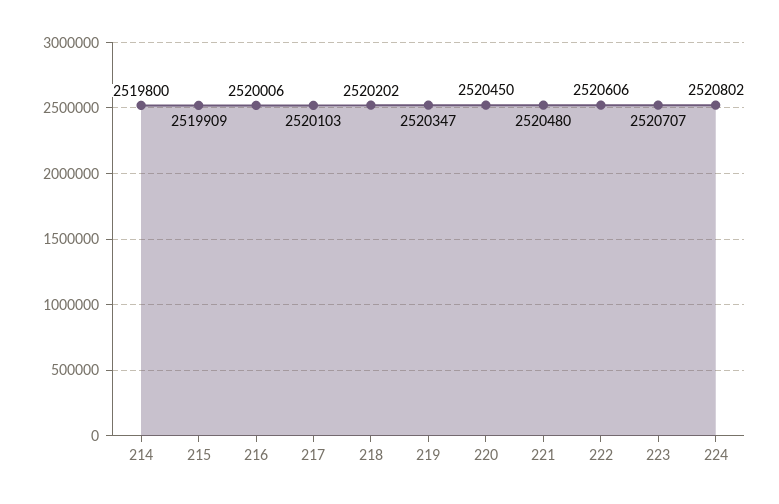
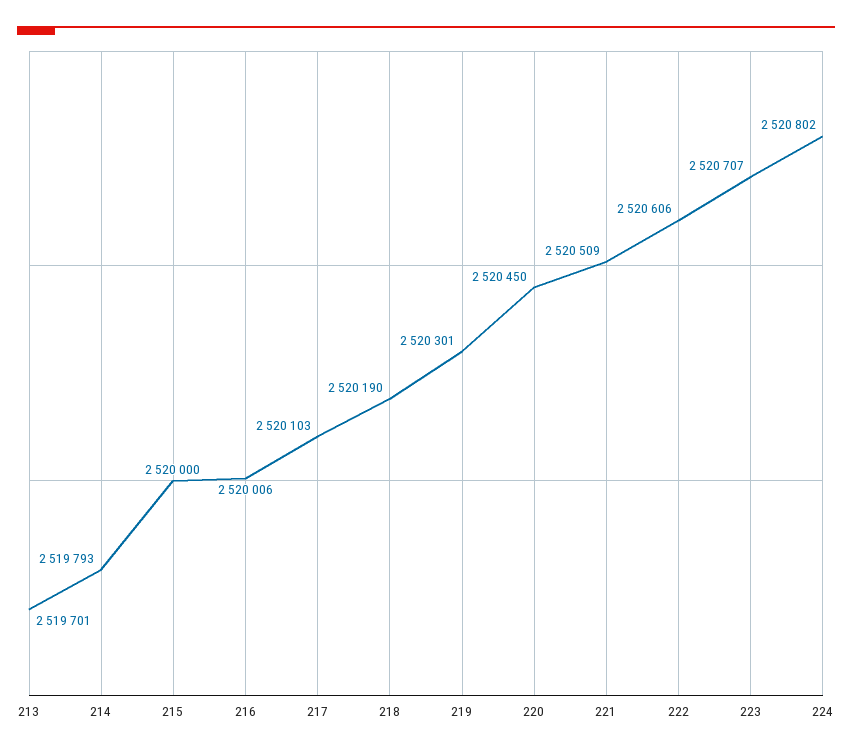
  {
-   "214": 2519800,
+   "214": 2519793,
-   "215": 2519909,
+   "215": 2520000,
    "216": 2520006,
    "217": 2520103,
-   "218": 2520202,
+   "218": 2520190,
-   "219": 2520347,
+   "219": 2520301,
    "220": 2520450,
-   "221": 2520480,
+   "221": 2520509,
    "222": 2520606,
    "223": 2520707,
-   "224": 2520802
+   "224": 2520802,
+   "213": 2519701
  }

